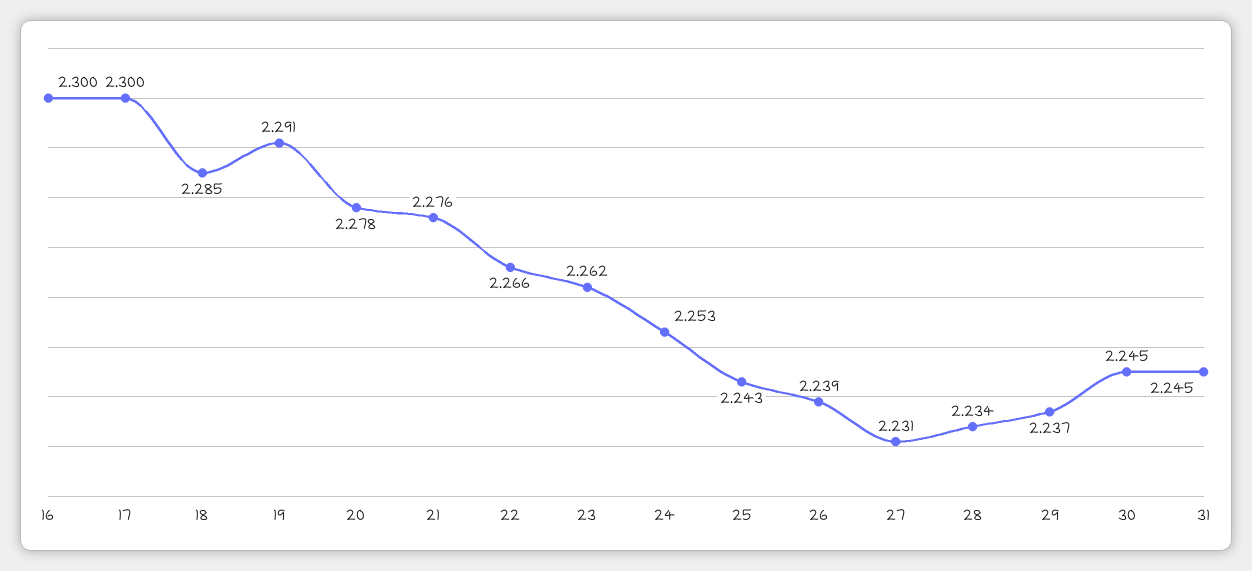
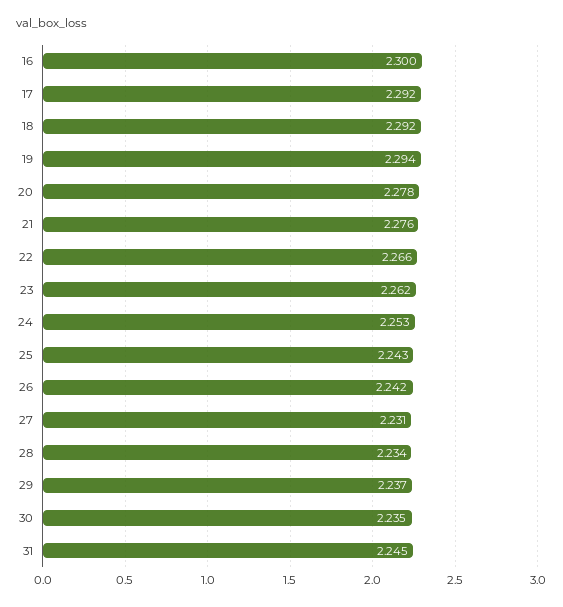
  {
    "16": 2.3,
-   "17": 2.3,
+   "17": 2.292,
-   "18": 2.285,
+   "18": 2.292,
-   "19": 2.291,
+   "19": 2.294,
    "20": 2.278,
    "21": 2.276,
    "22": 2.266,
    "23": 2.262,
    "24": 2.253,
    "25": 2.243,
-   "26": 2.239,
+   "26": 2.242,
    "27": 2.231,
    "28": 2.234,
    "29": 2.237,
-   "30": 2.245,
+   "30": 2.235,
    "31": 2.245
  }

